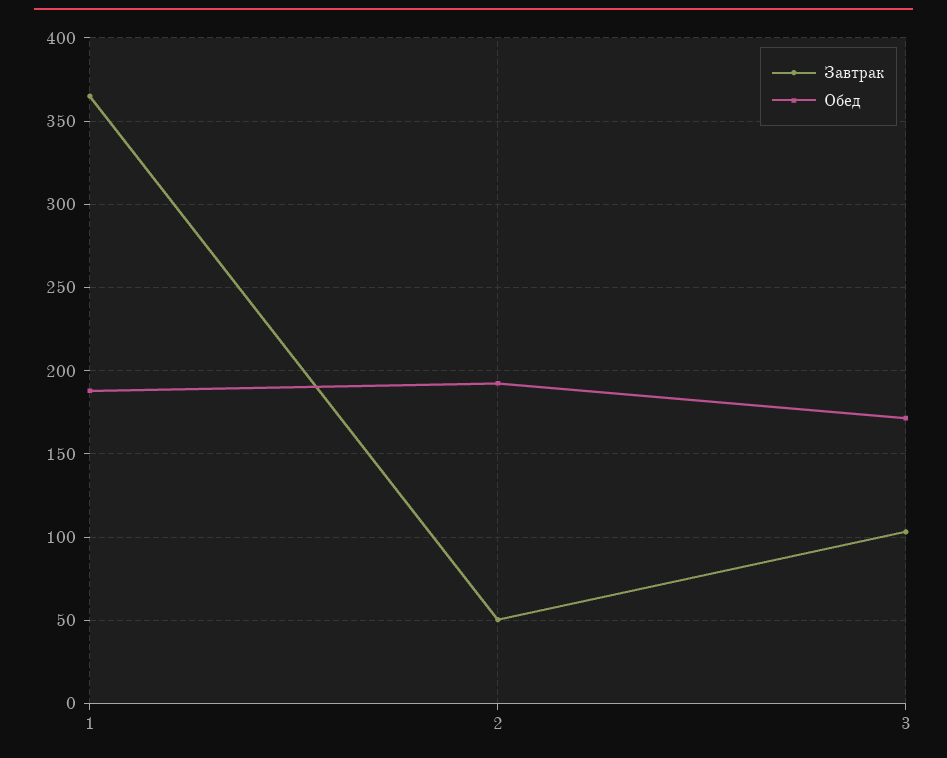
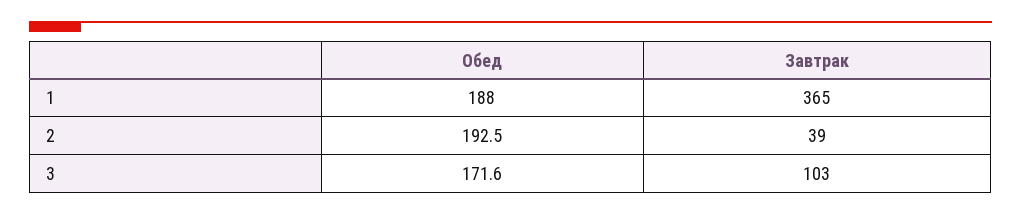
  {
    "Завтрак": {
      "1": 365,
-     "2": 50,
+     "2": 39,
      "3": 103
    },
    "Обед": {
      "1": 188,
      "2": 192.5,
      "3": 171.6
    }
  }

